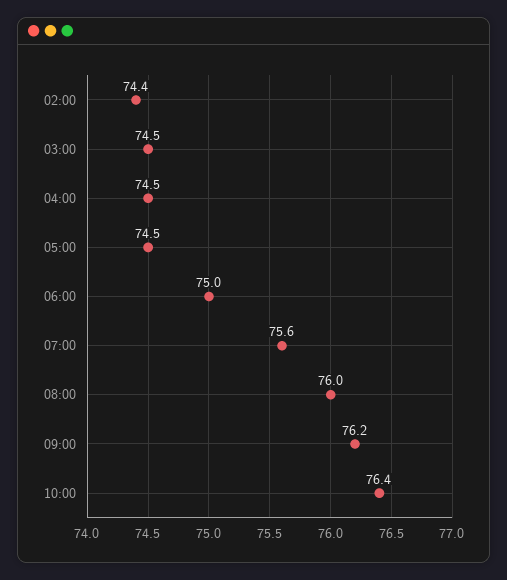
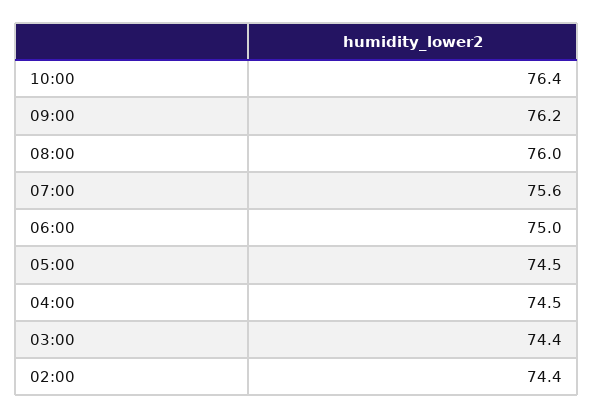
  {
    "02:00": 74.4,
-   "03:00": 74.5,
+   "03:00": 74.4,
    "04:00": 74.5,
    "05:00": 74.5,
    "06:00": 75,
    "07:00": 75.6,
    "08:00": 76,
    "09:00": 76.2,
    "10:00": 76.4
  }

